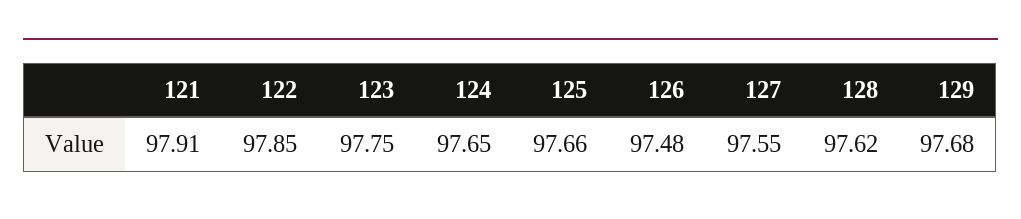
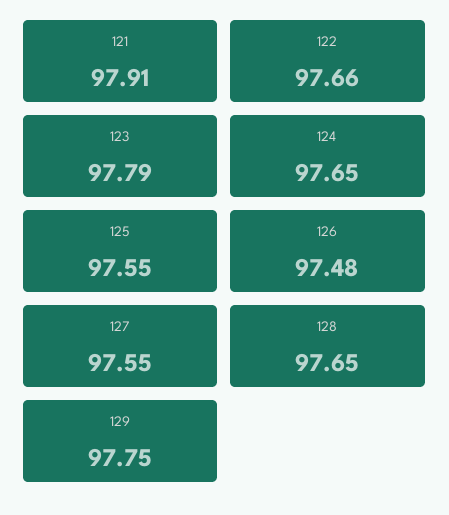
  {
    "121": 97.91,
-   "122": 97.85,
+   "122": 97.66,
-   "123": 97.75,
+   "123": 97.79,
    "124": 97.65,
-   "125": 97.66,
+   "125": 97.55,
    "126": 97.48,
    "127": 97.55,
-   "128": 97.62,
+   "128": 97.65,
-   "129": 97.68
+   "129": 97.75
  }

